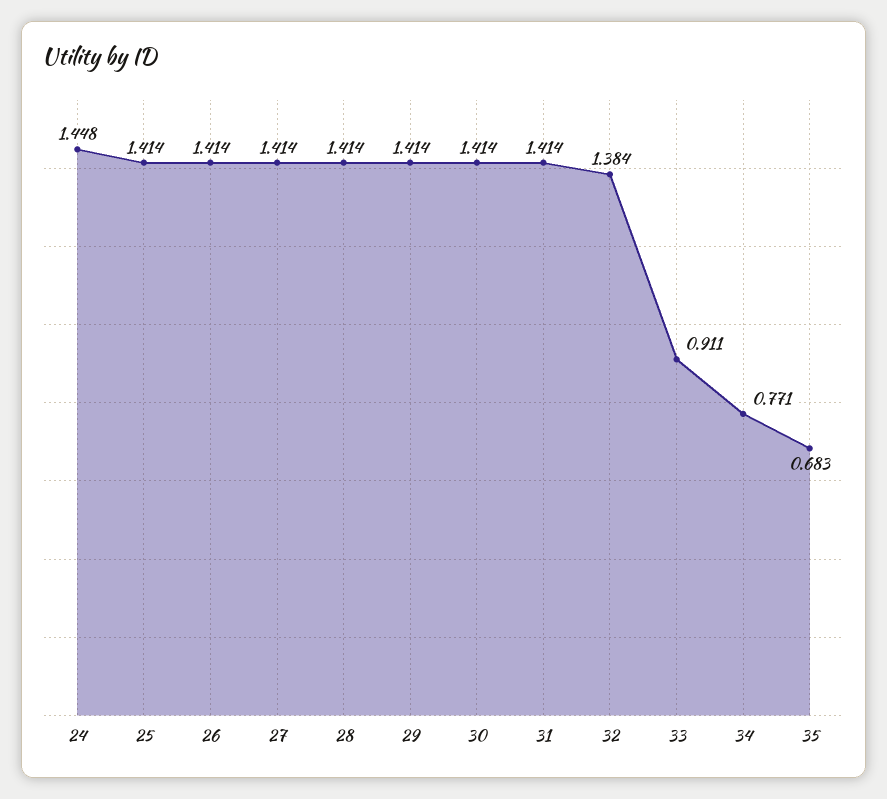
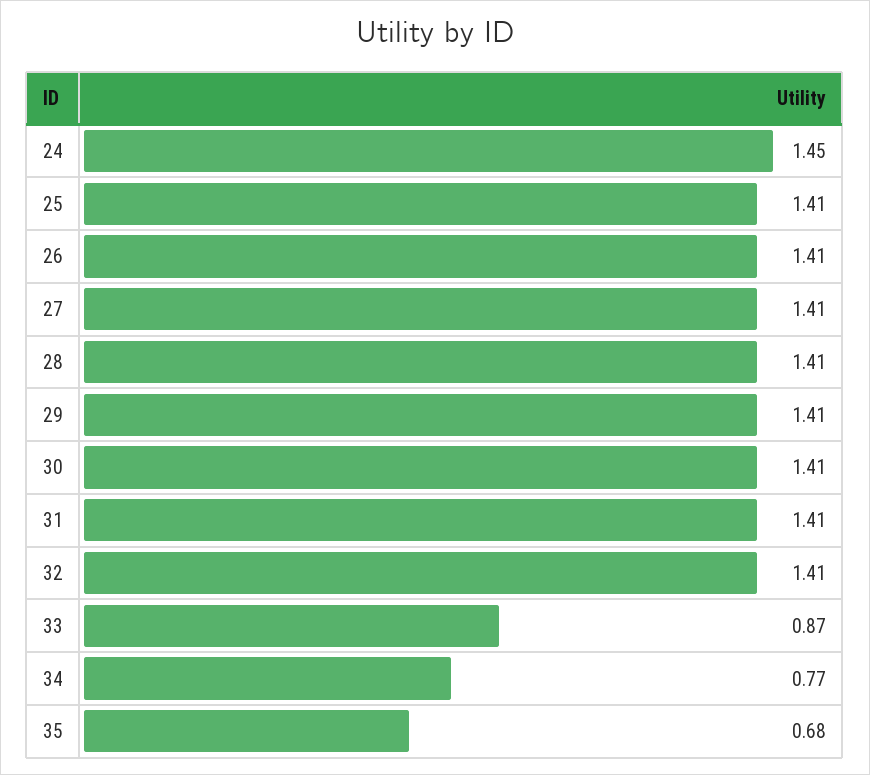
  {
    "24": 1.448,
    "25": 1.414,
    "26": 1.414,
    "27": 1.414,
    "28": 1.414,
    "29": 1.414,
    "30": 1.414,
    "31": 1.414,
-   "32": 1.384,
+   "32": 1.41,
-   "33": 0.911,
+   "33": 0.87,
    "34": 0.771,
    "35": 0.683
  }

